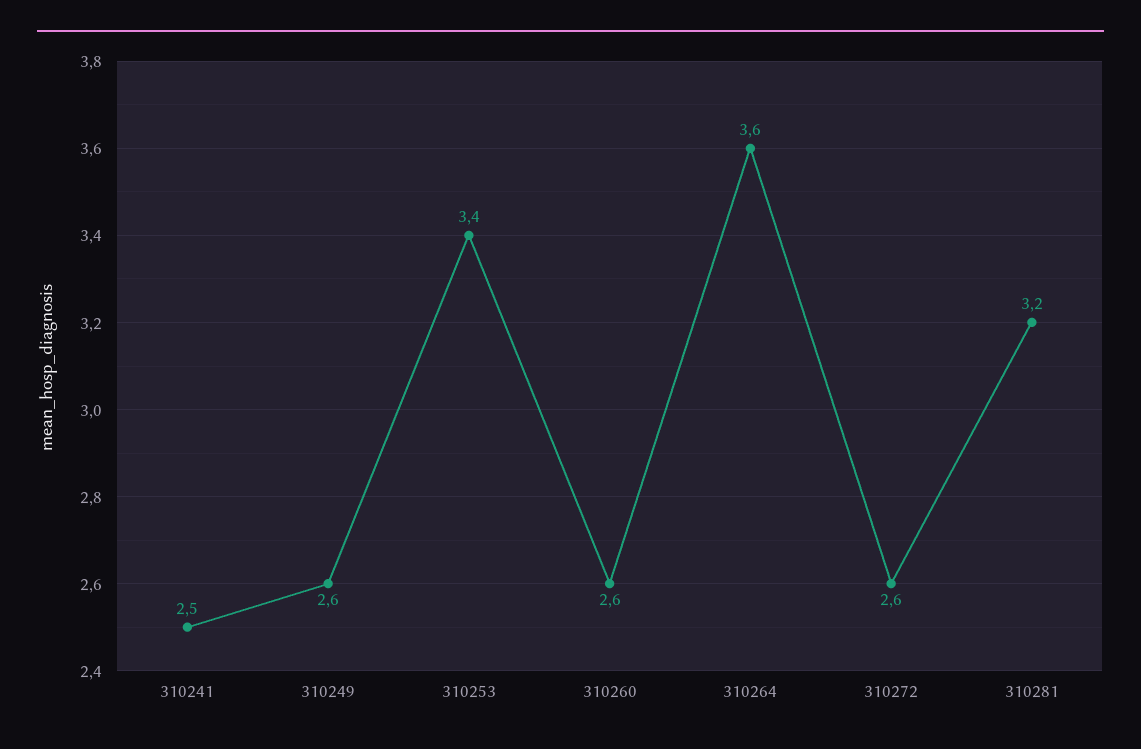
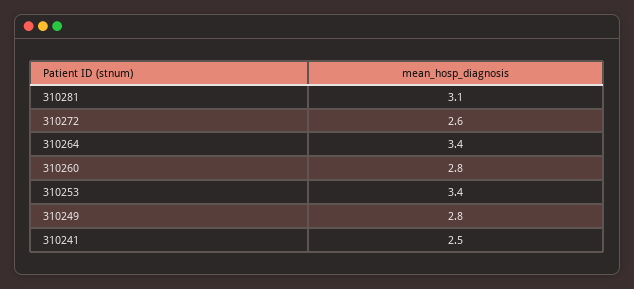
  {
    "310241": 2.5,
-   "310249": 2.6,
+   "310249": 2.8,
    "310253": 3.4,
-   "310260": 2.6,
+   "310260": 2.8,
-   "310264": 3.6,
+   "310264": 3.4,
    "310272": 2.6,
-   "310281": 3.2
+   "310281": 3.1
  }

